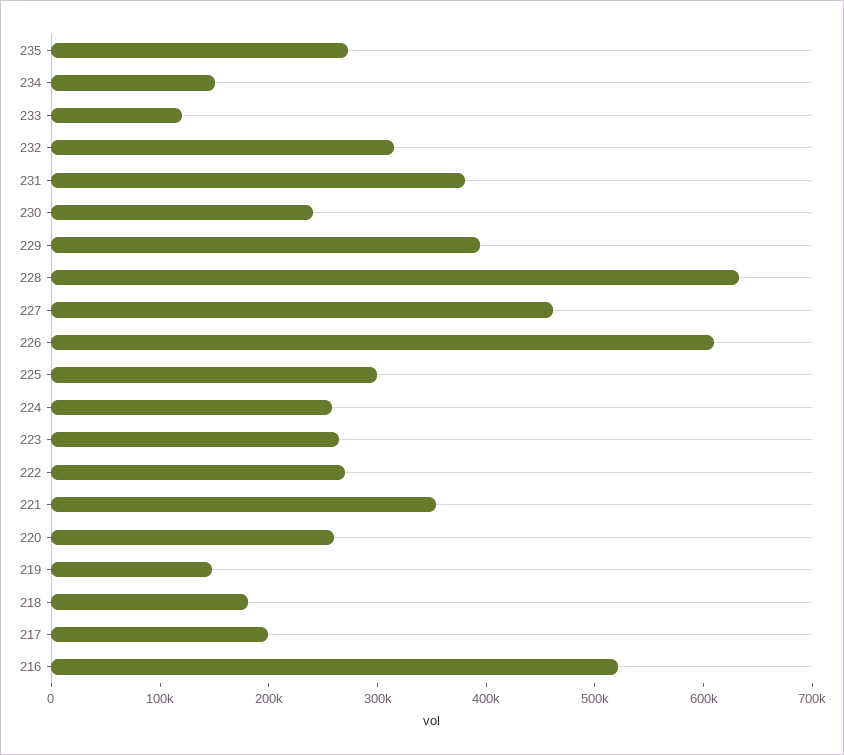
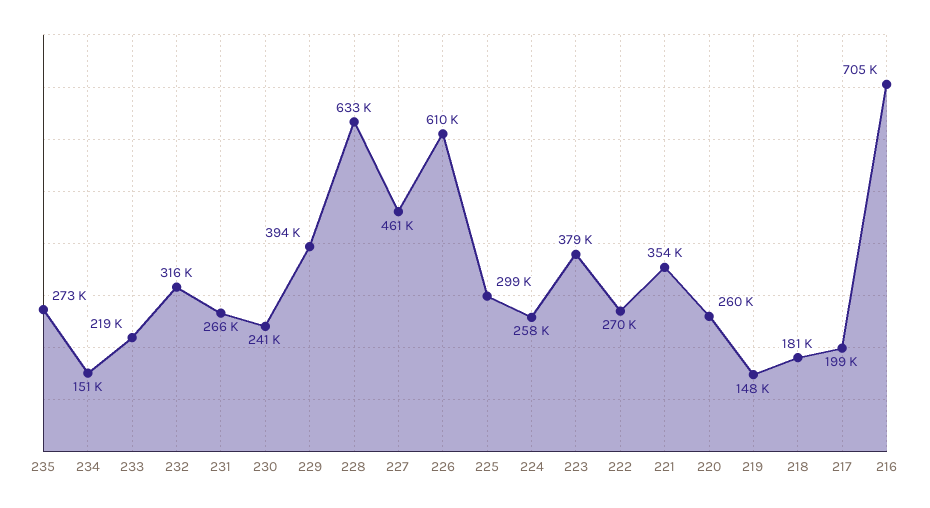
  {
    "235": 273000,
    "234": 151000,
-   "233": 120000,
+   "233": 219000,
    "232": 316000,
-   "231": 380000,
+   "231": 266000,
    "230": 241000,
    "229": 394000,
    "228": 633000,
    "227": 461000,
    "226": 610000,
    "225": 299000,
    "224": 258000,
-   "223": 260000,
+   "223": 379000,
    "222": 270000,
    "221": 354000,
    "220": 260000,
    "219": 148000,
    "218": 181000,
    "217": 199000,
-   "216": 520000
+   "216": 705000
  }

